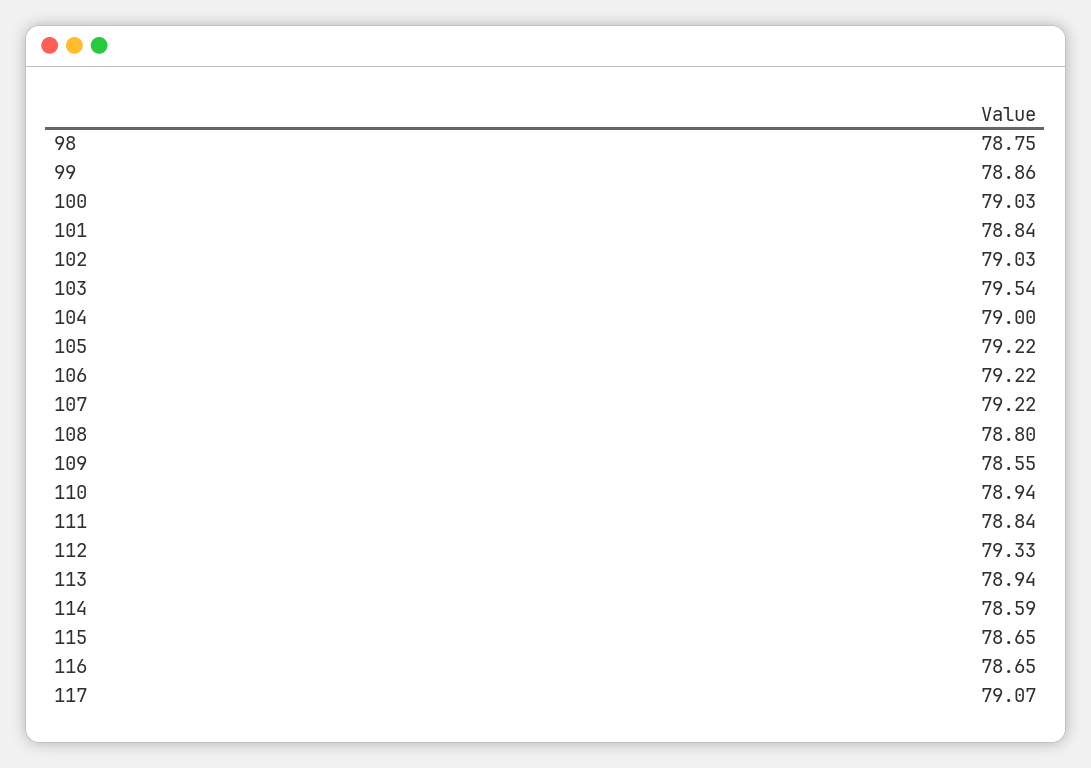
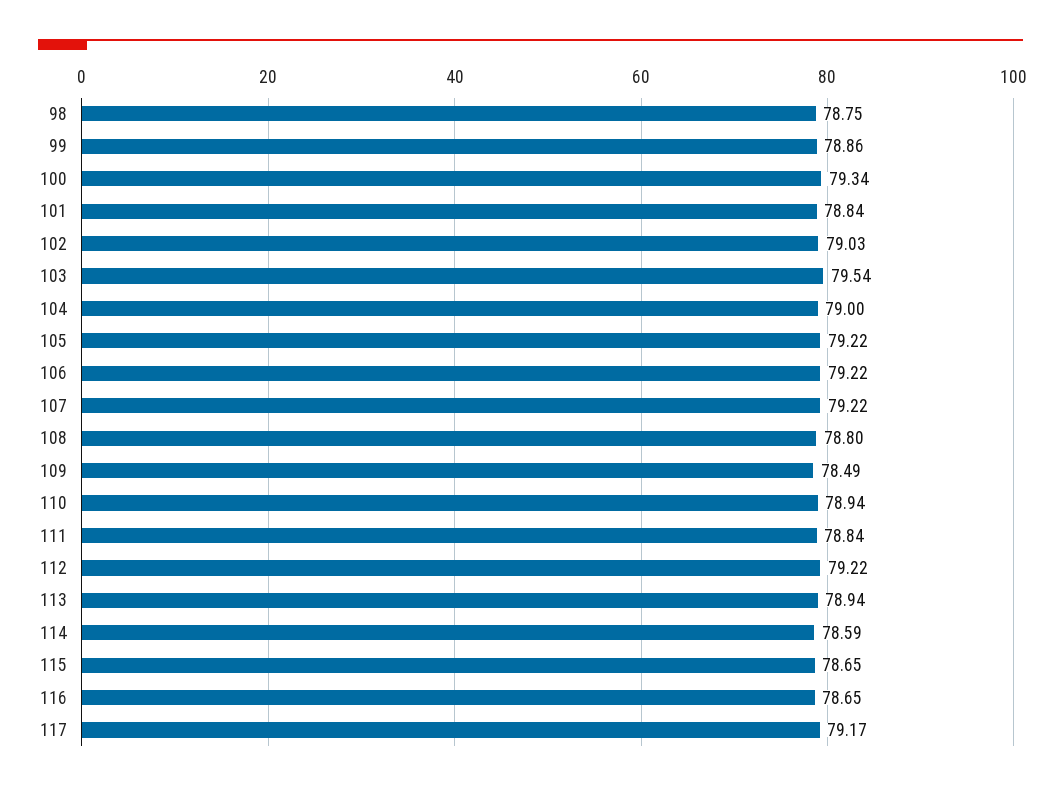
  {
    "98": 78.75,
    "99": 78.86,
-   "100": 79.03,
+   "100": 79.34,
    "101": 78.84,
    "102": 79.03,
    "103": 79.54,
    "104": 79,
    "105": 79.22,
    "106": 79.22,
    "107": 79.22,
    "108": 78.8,
-   "109": 78.55,
+   "109": 78.49,
    "110": 78.94,
    "111": 78.84,
-   "112": 79.33,
+   "112": 79.22,
    "113": 78.94,
    "114": 78.59,
    "115": 78.65,
    "116": 78.65,
-   "117": 79.07
+   "117": 79.17
  }

